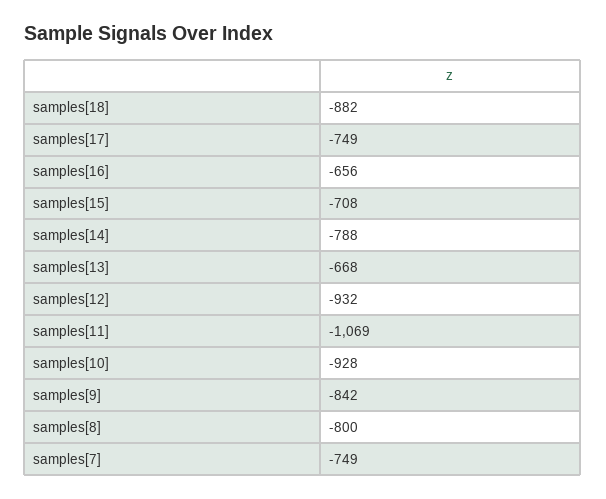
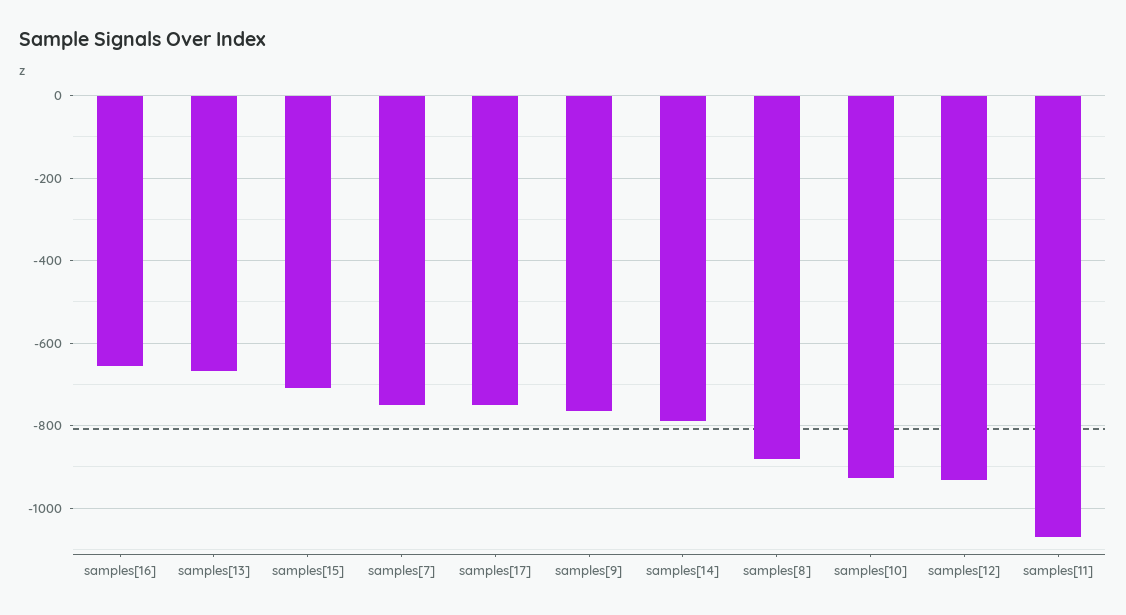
  {
-   "samples[18]": -882,
    "samples[17]": -749,
    "samples[16]": -656,
    "samples[15]": -708,
    "samples[14]": -788,
    "samples[13]": -668,
    "samples[12]": -932,
    "samples[11]": -1069,
    "samples[10]": -928,
-   "samples[9]": -842,
+   "samples[9]": -760,
-   "samples[8]": -800,
+   "samples[8]": -880,
    "samples[7]": -749
  }

